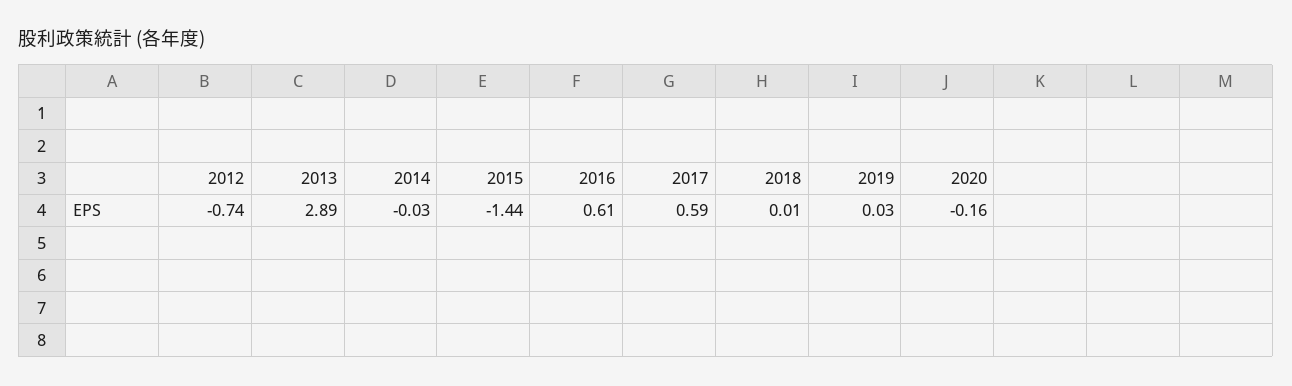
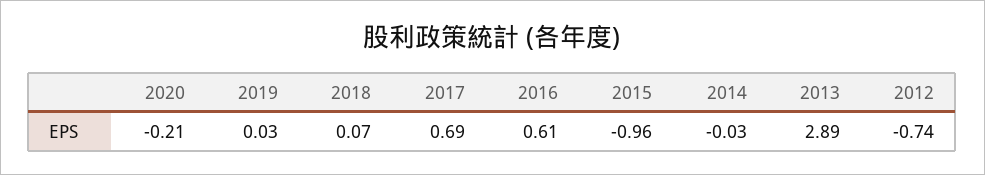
  {
    "2012": -0.74,
    "2013": 2.89,
    "2014": -0.03,
-   "2015": -1.44,
+   "2015": -0.96,
    "2016": 0.61,
-   "2017": 0.59,
+   "2017": 0.69,
-   "2018": 0.01,
+   "2018": 0.07,
    "2019": 0.03,
-   "2020": -0.16
+   "2020": -0.21
  }

